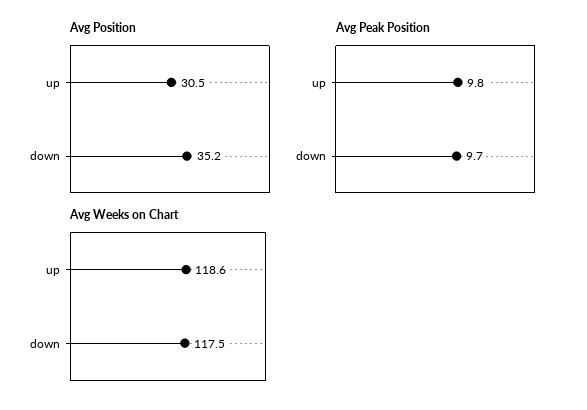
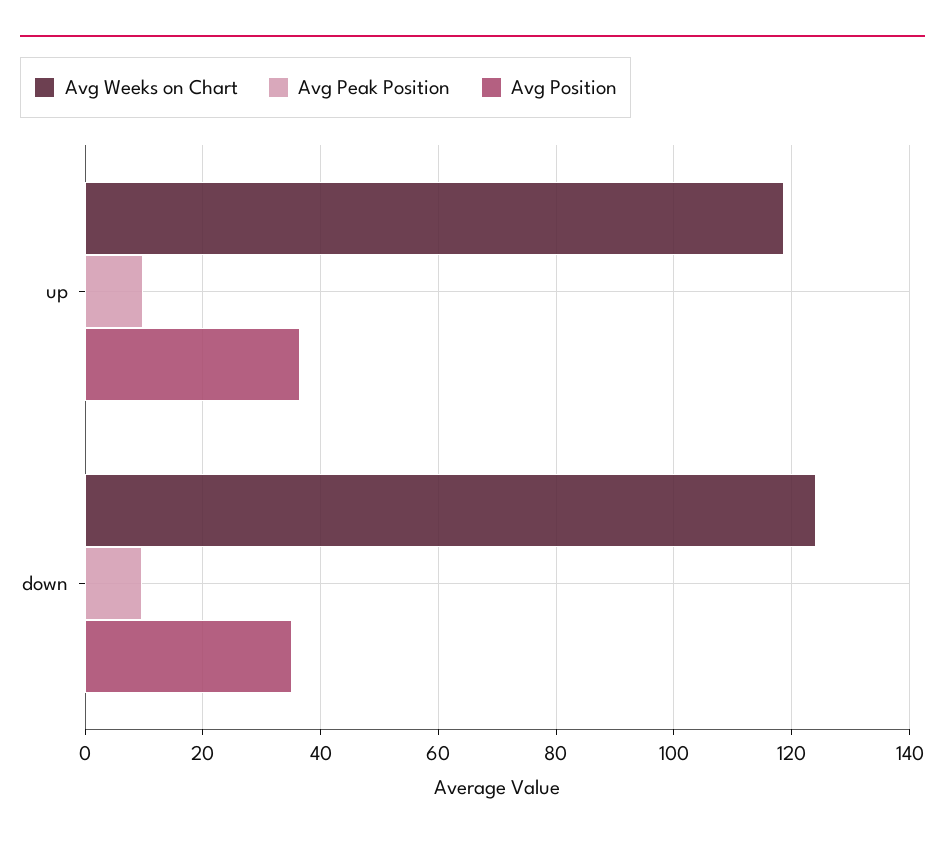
  {
    "Avg Position": {
-     "up": 30.5,
+     "up": 36,
      "down": 35.2
    },
    "Avg Peak Position": {
      "up": 9.8,
      "down": 9.7
    },
    "Avg Weeks on Chart": {
      "up": 118.6,
-     "down": 117.5
+     "down": 124
    }
  }

